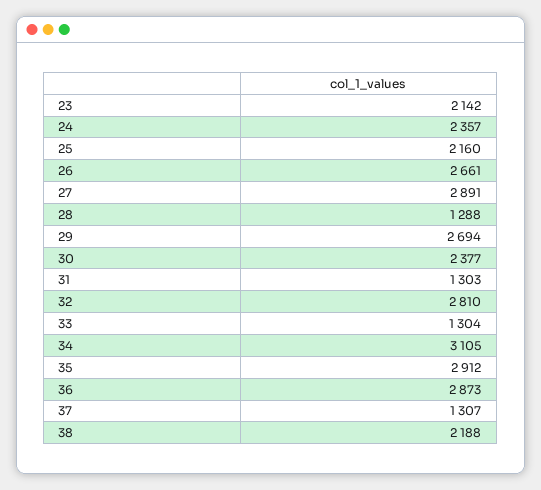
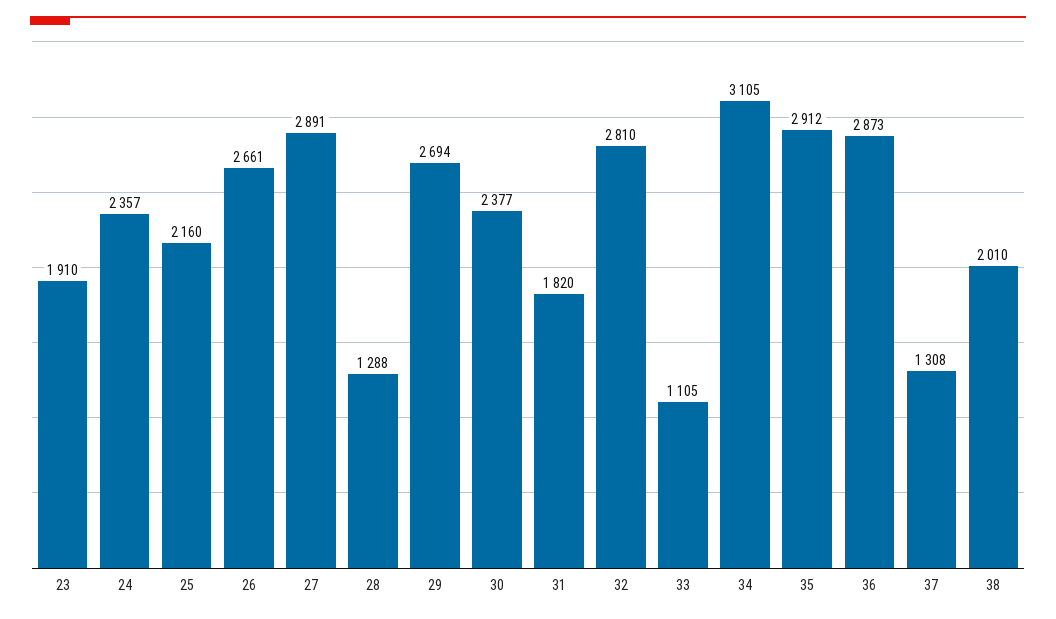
  {
-   "23": 2142,
+   "23": 1910,
    "24": 2357,
    "25": 2160,
    "26": 2661,
    "27": 2891,
    "28": 1288,
    "29": 2694,
    "30": 2377,
-   "31": 1303,
+   "31": 1820,
    "32": 2810,
-   "33": 1304,
+   "33": 1105,
    "34": 3105,
    "35": 2912,
    "36": 2873,
-   "37": 1307,
+   "37": 1308,
-   "38": 2188
+   "38": 2010
  }

